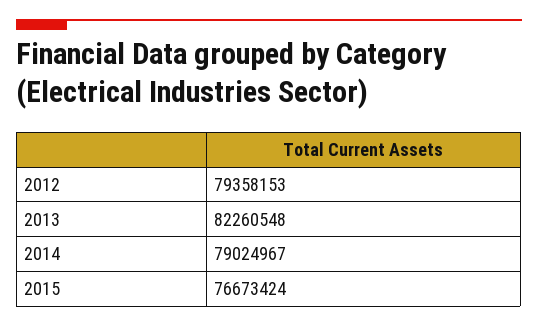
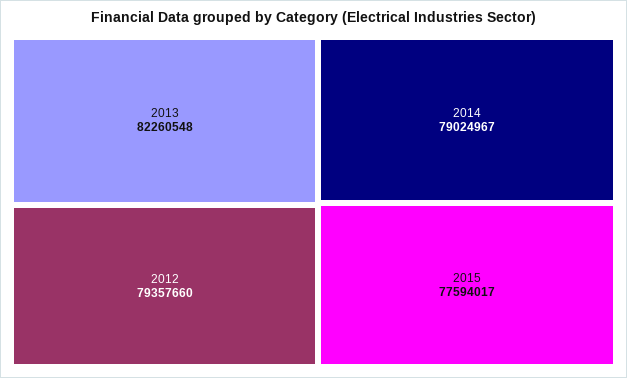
  {
-   "2012": 79358153,
+   "2012": 79357660,
    "2013": 82260548,
    "2014": 79024967,
-   "2015": 76673424
+   "2015": 77594017
  }

